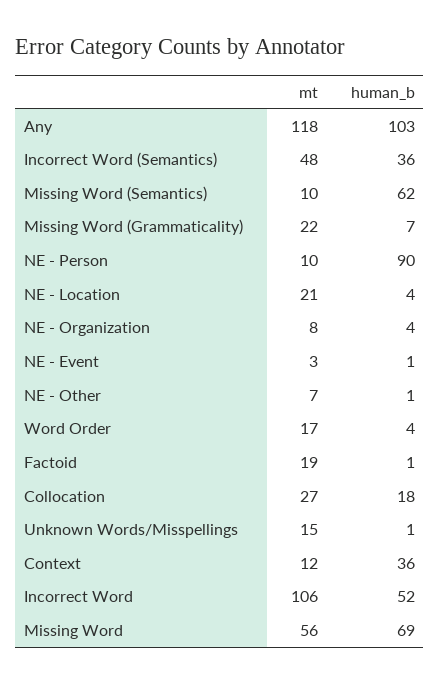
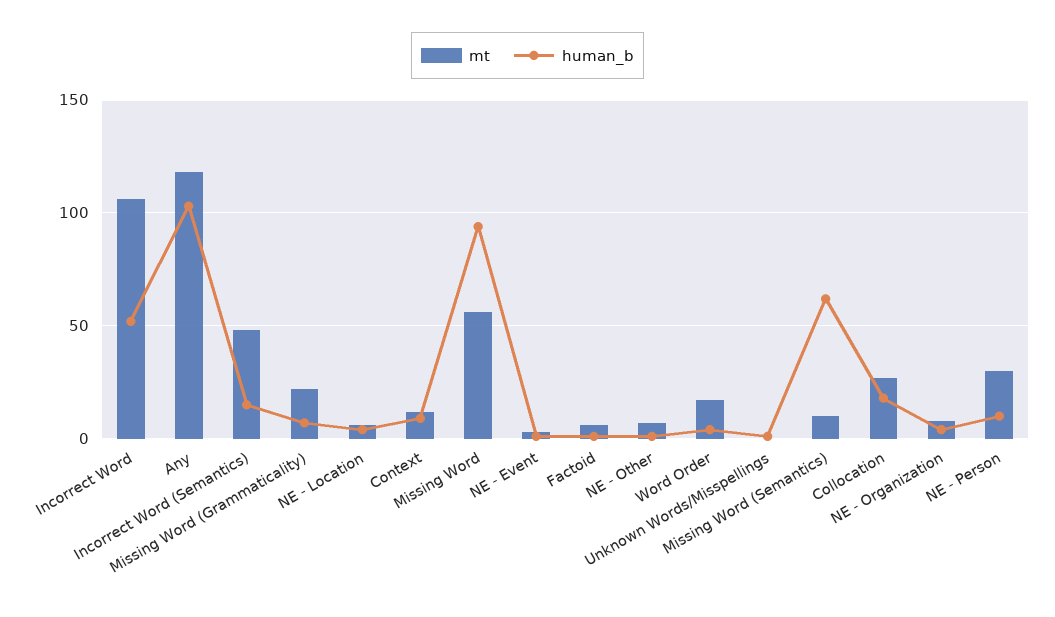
  {
    "mt": {
      "Any": 118,
      "Incorrect Word (Semantics)": 48,
      "Missing Word (Semantics)": 10,
      "Missing Word (Grammaticality)": 22,
-     "NE - Person": 10,
+     "NE - Person": 30,
-     "NE - Location": 21,
+     "NE - Location": 5,
      "NE - Organization": 8,
      "NE - Event": 3,
      "NE - Other": 7,
      "Word Order": 17,
-     "Factoid": 19,
+     "Factoid": 5,
      "Collocation": 27,
-     "Unknown Words/Misspellings": 15,
+     "Unknown Words/Misspellings": 0,
      "Context": 12,
      "Incorrect Word": 106,
      "Missing Word": 56
    },
    "human_b": {
      "Any": 103,
-     "Incorrect Word (Semantics)": 36,
+     "Incorrect Word (Semantics)": 15,
      "Missing Word (Semantics)": 62,
      "Missing Word (Grammaticality)": 7,
-     "NE - Person": 90,
+     "NE - Person": 10,
      "NE - Location": 4,
      "NE - Organization": 4,
      "NE - Event": 1,
      "NE - Other": 1,
      "Word Order": 4,
      "Factoid": 1,
      "Collocation": 18,
      "Unknown Words/Misspellings": 1,
-     "Context": 36,
+     "Context": 10,
      "Incorrect Word": 52,
-     "Missing Word": 69
+     "Missing Word": 95
    }
  }

